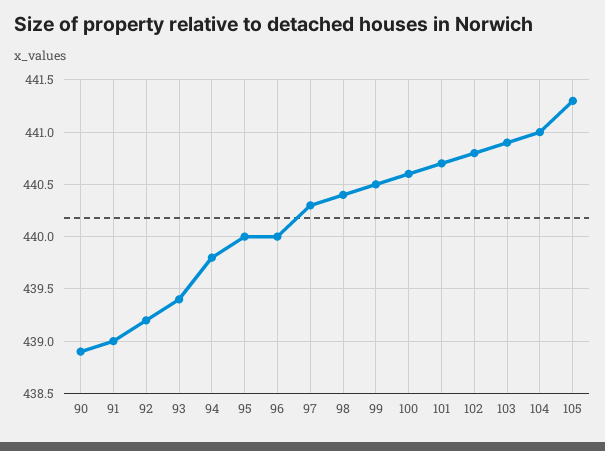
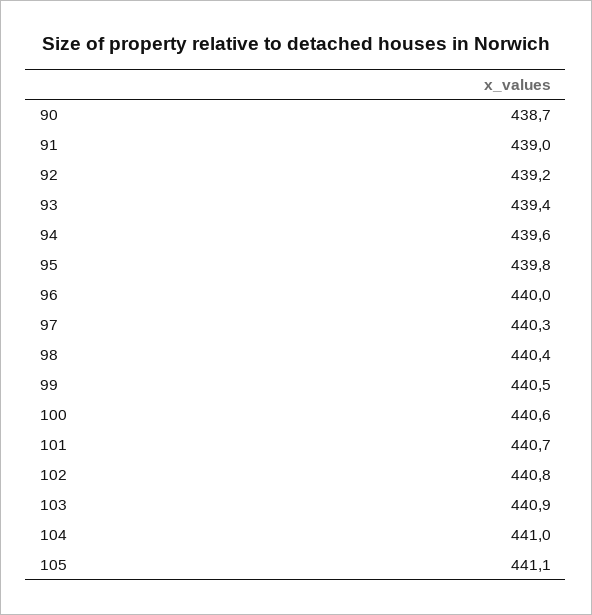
  {
-   "90": 438.9,
+   "90": 438.7,
    "91": 439,
    "92": 439.2,
    "93": 439.4,
-   "94": 439.8,
+   "94": 439.6,
-   "95": 440,
+   "95": 439.8,
    "96": 440,
    "97": 440.3,
    "98": 440.4,
    "99": 440.5,
    "100": 440.6,
    "101": 440.7,
    "102": 440.8,
    "103": 440.9,
    "104": 441,
-   "105": 441.3
+   "105": 441.1
  }

